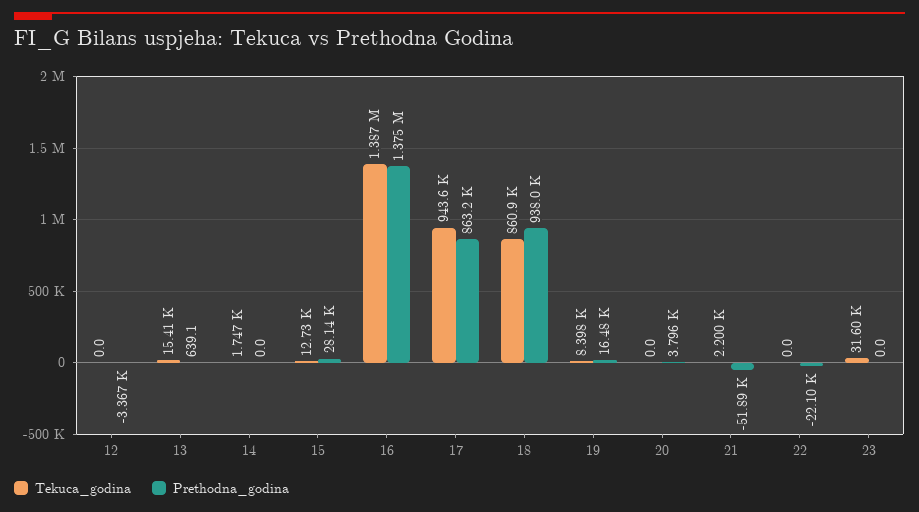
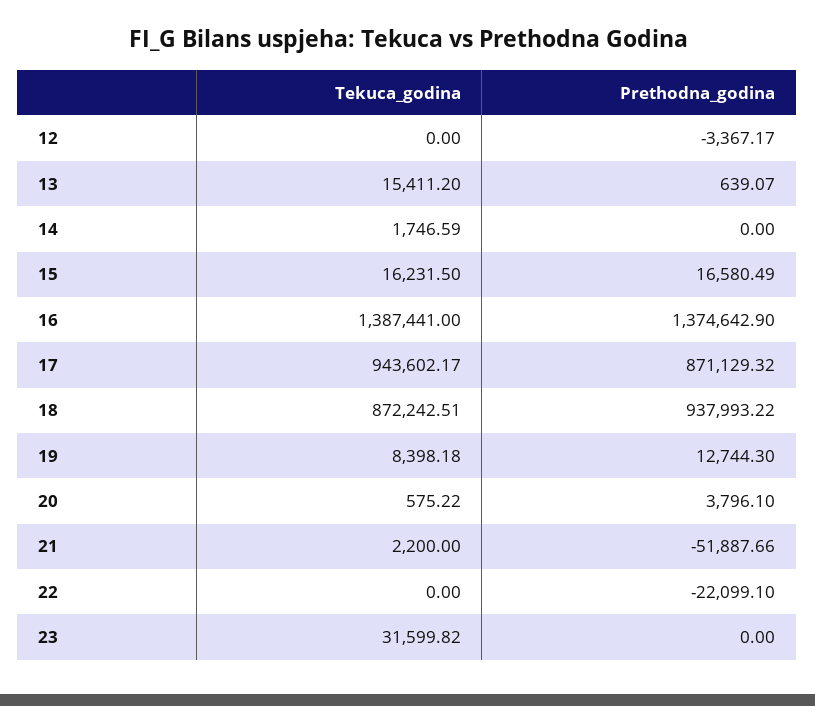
  {
    "Tekuca_godina": {
      "12": 0,
      "13": 15411.2,
      "14": 1746.59,
-     "15": 12730,
+     "15": 16231.5,
      "16": 1387441,
      "17": 943602.17,
-     "18": 860900,
+     "18": 872242.51,
      "19": 8398.18,
-     "20": 0,
+     "20": 575.22,
      "21": 2200,
      "22": 0,
      "23": 31599.82
    },
    "Prethodna_godina": {
      "12": -3367.17,
      "13": 639.07,
      "14": 0,
-     "15": 28140,
+     "15": 16580.49,
      "16": 1374642.9,
-     "17": 863200,
+     "17": 871129.32,
      "18": 937993.22,
-     "19": 16480,
+     "19": 12744.3,
      "20": 3796.1,
      "21": -51887.66,
      "22": -22099.1,
      "23": 0
    }
  }

